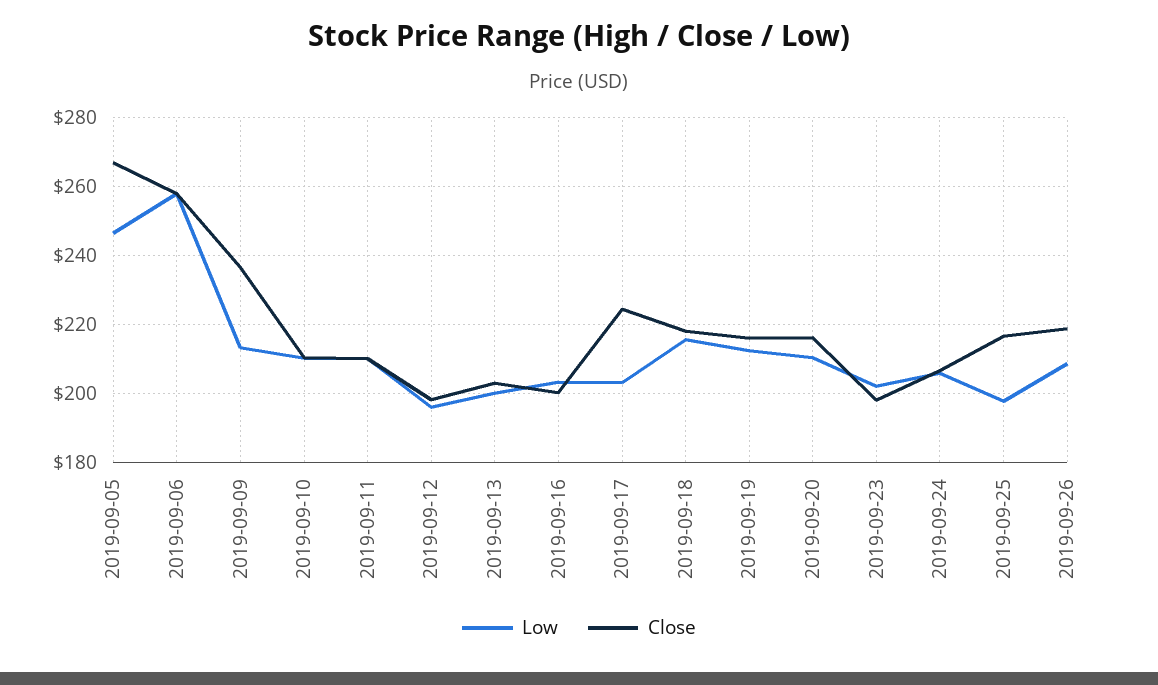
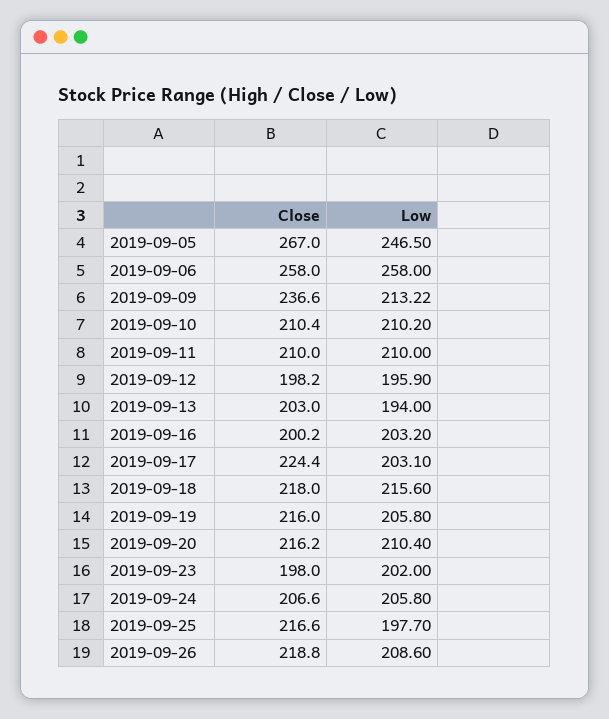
  {
    "Low": {
      "2019-09-05": 246.5,
      "2019-09-06": 258,
      "2019-09-09": 213.22,
      "2019-09-10": 210.2,
      "2019-09-11": 210,
      "2019-09-12": 195.9,
-     "2019-09-13": 200,
+     "2019-09-13": 194,
      "2019-09-16": 203.2,
      "2019-09-17": 203.1,
      "2019-09-18": 215.6,
-     "2019-09-19": 212,
+     "2019-09-19": 205.8,
      "2019-09-20": 210.4,
      "2019-09-23": 202,
      "2019-09-24": 205.8,
      "2019-09-25": 197.7,
      "2019-09-26": 208.6
    },
    "Close": {
      "2019-09-05": 267,
      "2019-09-06": 258,
      "2019-09-09": 236.6,
      "2019-09-10": 210.4,
      "2019-09-11": 210,
      "2019-09-12": 198.2,
      "2019-09-13": 203,
      "2019-09-16": 200.2,
      "2019-09-17": 224.4,
      "2019-09-18": 218,
      "2019-09-19": 216,
      "2019-09-20": 216.2,
      "2019-09-23": 198,
      "2019-09-24": 206.6,
      "2019-09-25": 216.6,
      "2019-09-26": 218.8
    }
  }

